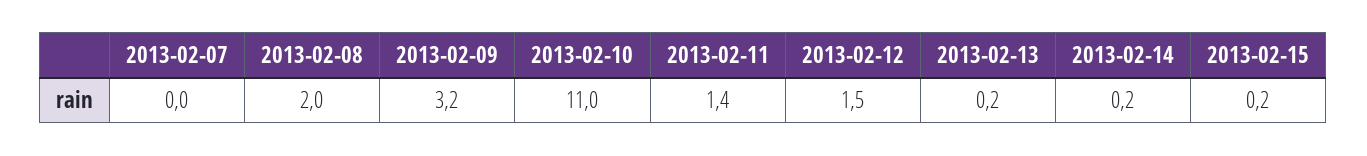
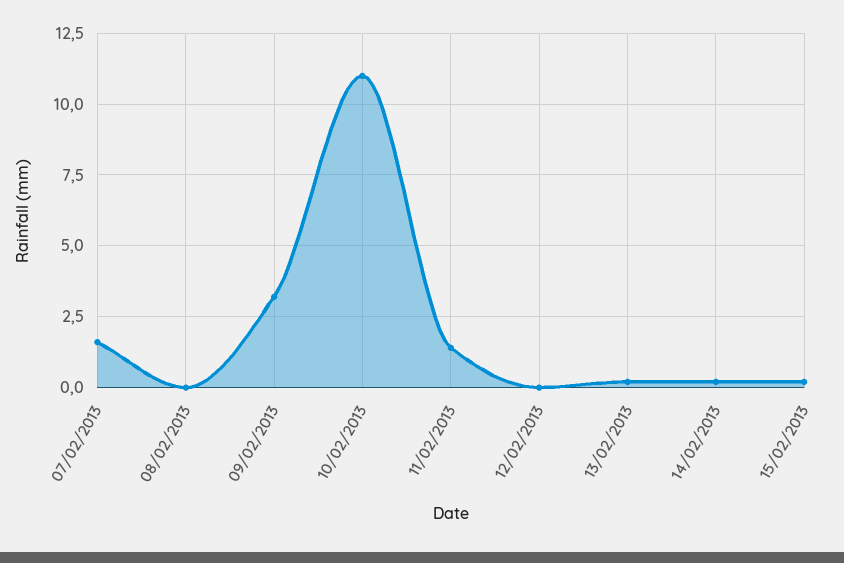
  {
-   "2013-02-07": 0,
+   "2013-02-07": 1.5,
-   "2013-02-08": 2,
+   "2013-02-08": 0,
    "2013-02-09": 3.2,
    "2013-02-10": 11,
    "2013-02-11": 1.4,
-   "2013-02-12": 1.5,
+   "2013-02-12": 0,
    "2013-02-13": 0.2,
    "2013-02-14": 0.2,
    "2013-02-15": 0.2
  }

